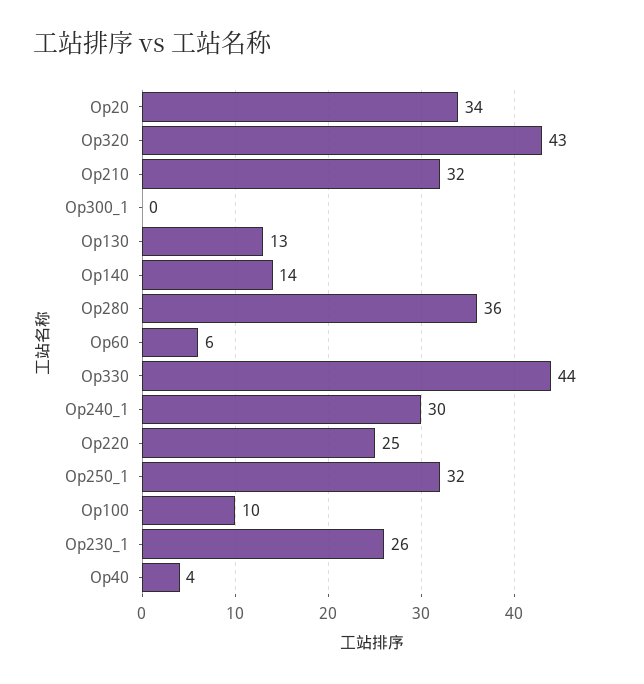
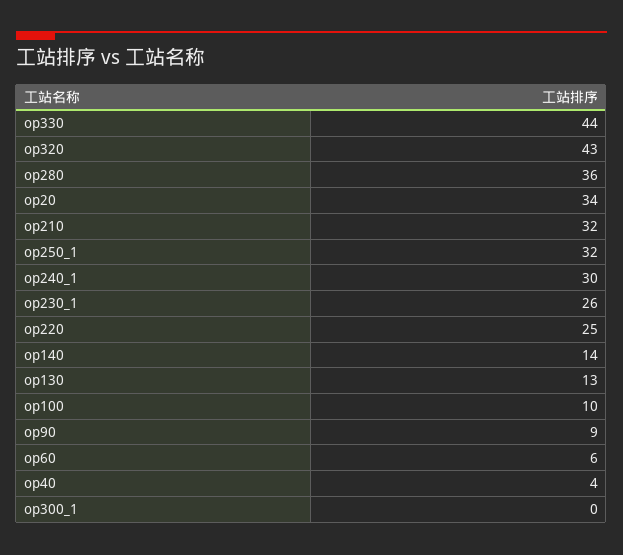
  {
    "Op20": 34,
    "Op320": 43,
    "Op210": 32,
    "Op300_1": 0,
    "Op130": 13,
    "Op140": 14,
    "Op280": 36,
    "Op60": 6,
    "Op330": 44,
    "Op240_1": 30,
    "Op220": 25,
    "Op250_1": 32,
    "Op100": 10,
    "Op230_1": 26,
-   "Op40": 4
+   "Op40": 4,
+   "op90": 9
  }

